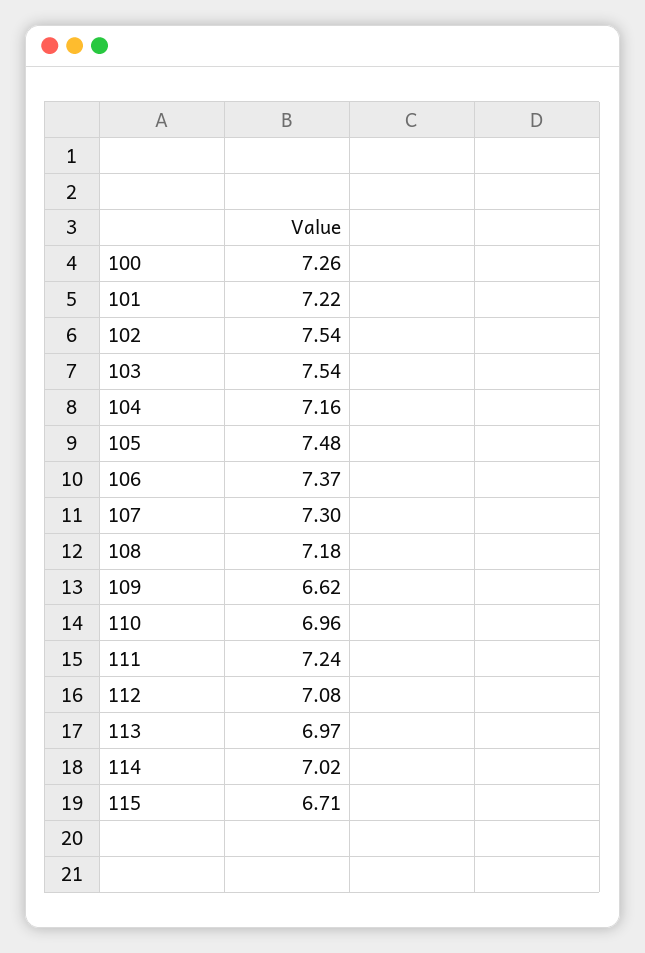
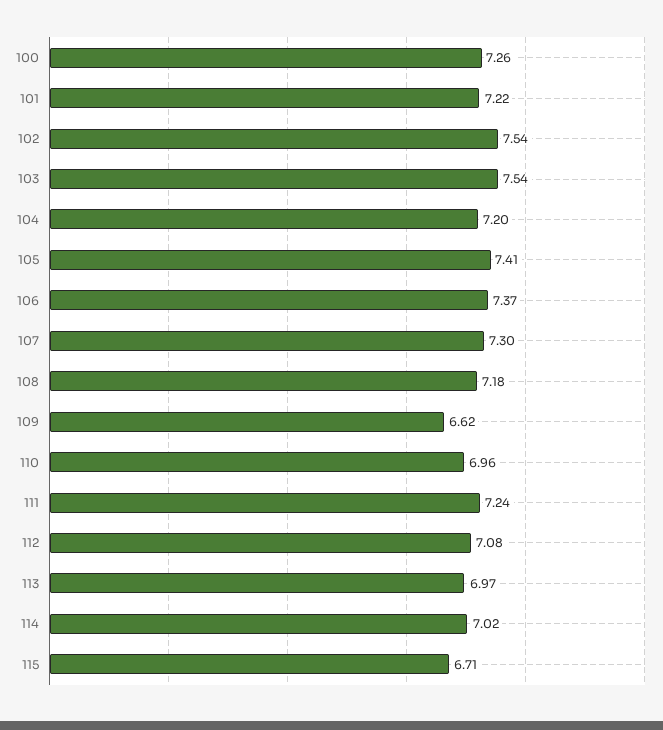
  {
    "100": 7.26,
    "101": 7.22,
    "102": 7.54,
    "103": 7.54,
-   "104": 7.16,
+   "104": 7.2,
-   "105": 7.48,
+   "105": 7.41,
    "106": 7.37,
    "107": 7.3,
    "108": 7.18,
    "109": 6.62,
    "110": 6.96,
    "111": 7.24,
    "112": 7.08,
    "113": 6.97,
    "114": 7.02,
    "115": 6.71
  }

